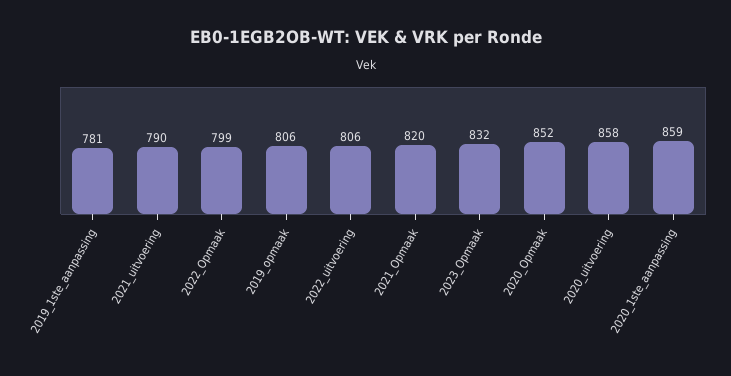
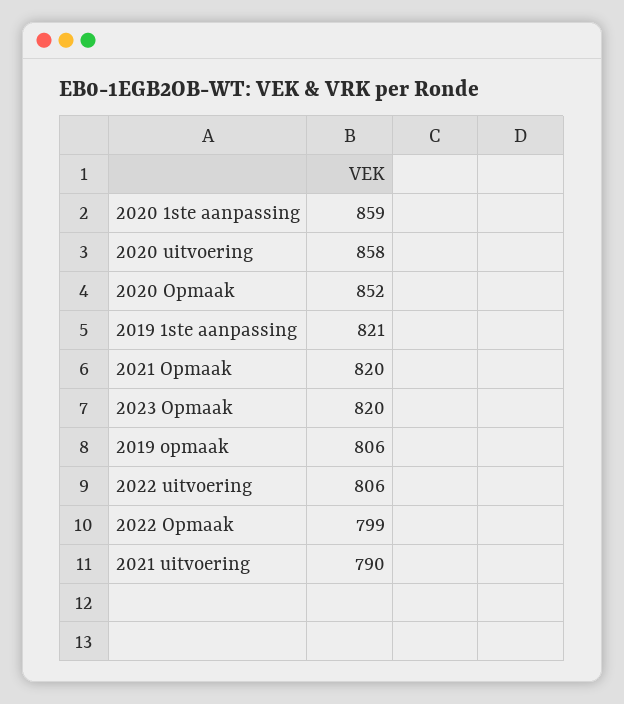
  {
-   "2019_1ste_aanpassing": 781,
+   "2019_1ste_aanpassing": 821,
    "2021_uitvoering": 790,
    "2022_Opmaak": 799,
    "2019_opmaak": 806,
    "2022_uitvoering": 806,
    "2021_Opmaak": 820,
-   "2023_Opmaak": 832,
+   "2023_Opmaak": 820,
    "2020_Opmaak": 852,
    "2020_uitvoering": 858,
    "2020_1ste_aanpassing": 859
  }

